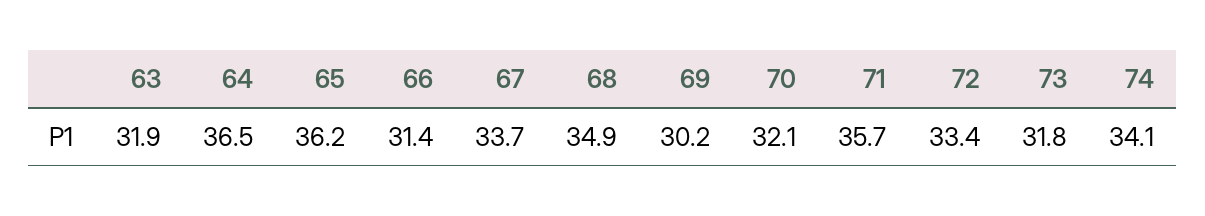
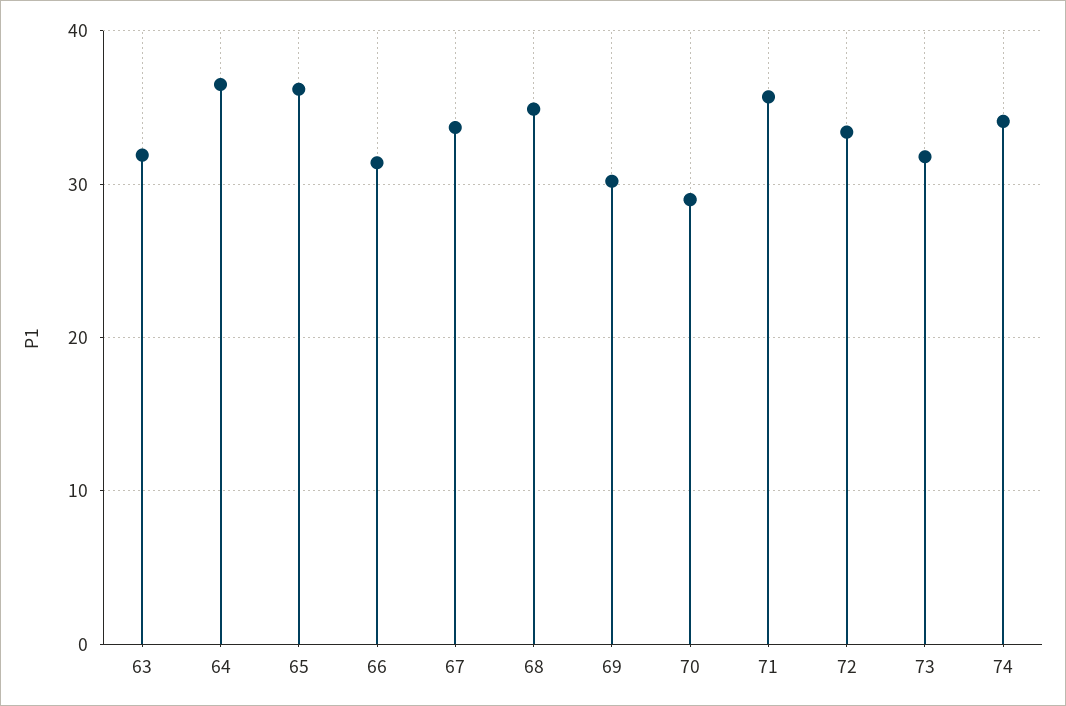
  {
    "63": 31.9,
    "64": 36.5,
    "65": 36.2,
    "66": 31.4,
    "67": 33.7,
    "68": 34.9,
    "69": 30.2,
-   "70": 32.1,
+   "70": 29,
    "71": 35.7,
    "72": 33.4,
    "73": 31.8,
    "74": 34.1
  }

